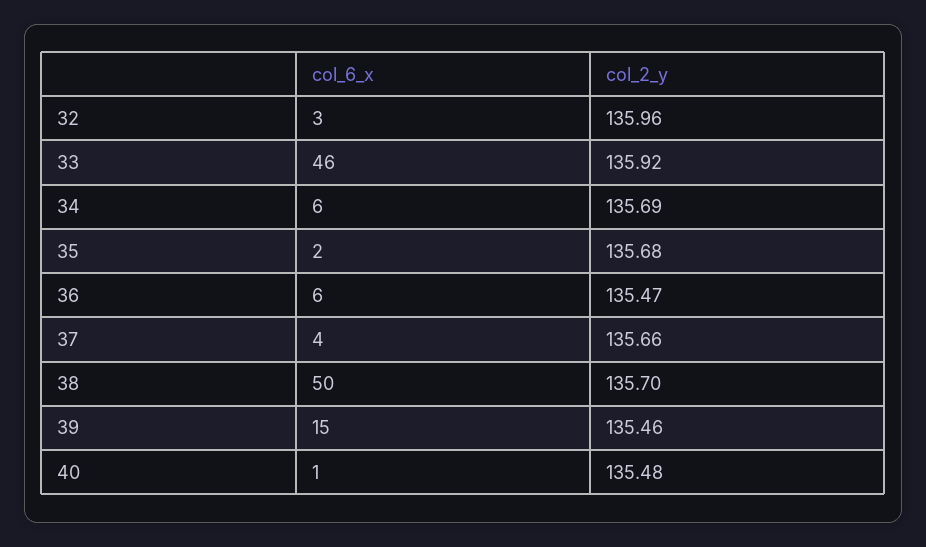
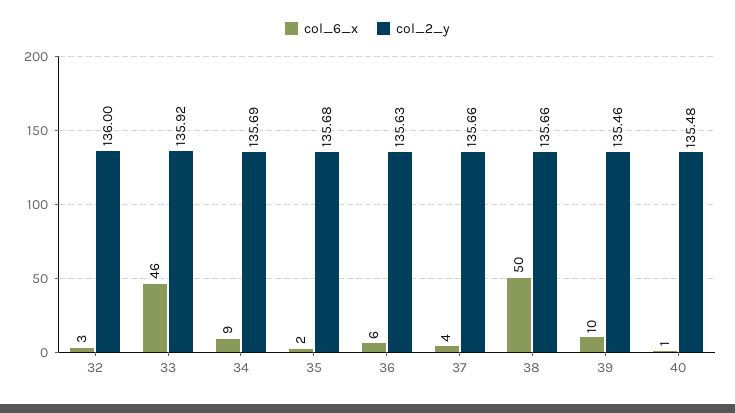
  {
    "col_6_x": {
      "32": 3,
      "33": 46,
-     "34": 6,
+     "34": 9,
      "35": 2,
      "36": 6,
      "37": 4,
      "38": 50,
-     "39": 15,
+     "39": 10,
      "40": 1
    },
    "col_2_y": {
-     "32": 135.96,
+     "32": 136,
      "33": 135.92,
      "34": 135.69,
      "35": 135.68,
-     "36": 135.47,
+     "36": 135.63,
      "37": 135.66,
-     "38": 135.7,
+     "38": 135.66,
      "39": 135.46,
      "40": 135.48
    }
  }

